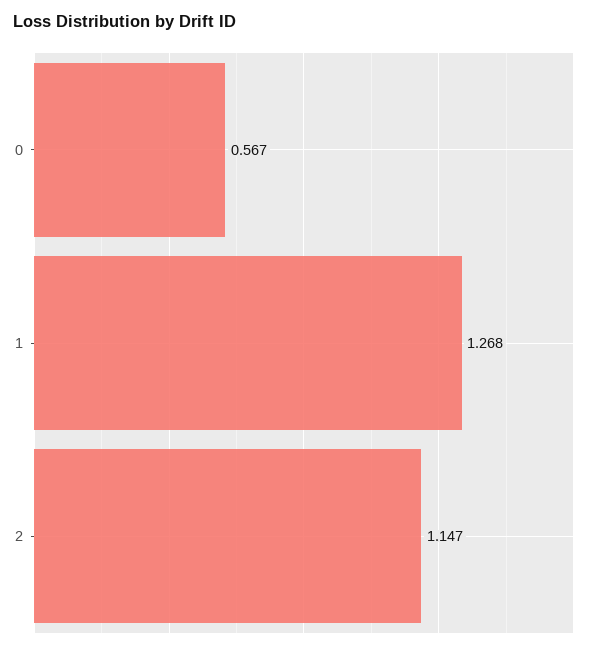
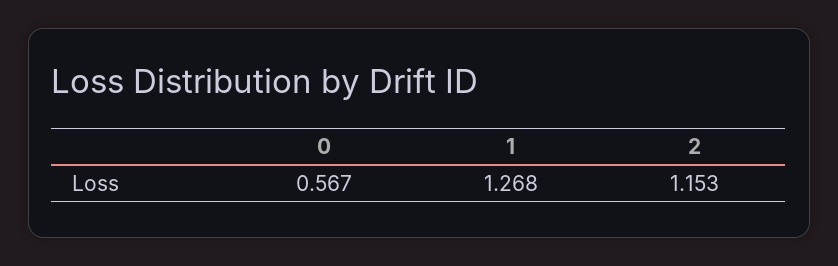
  {
    "0": 0.567,
    "1": 1.268,
-   "2": 1.147
+   "2": 1.153
  }

